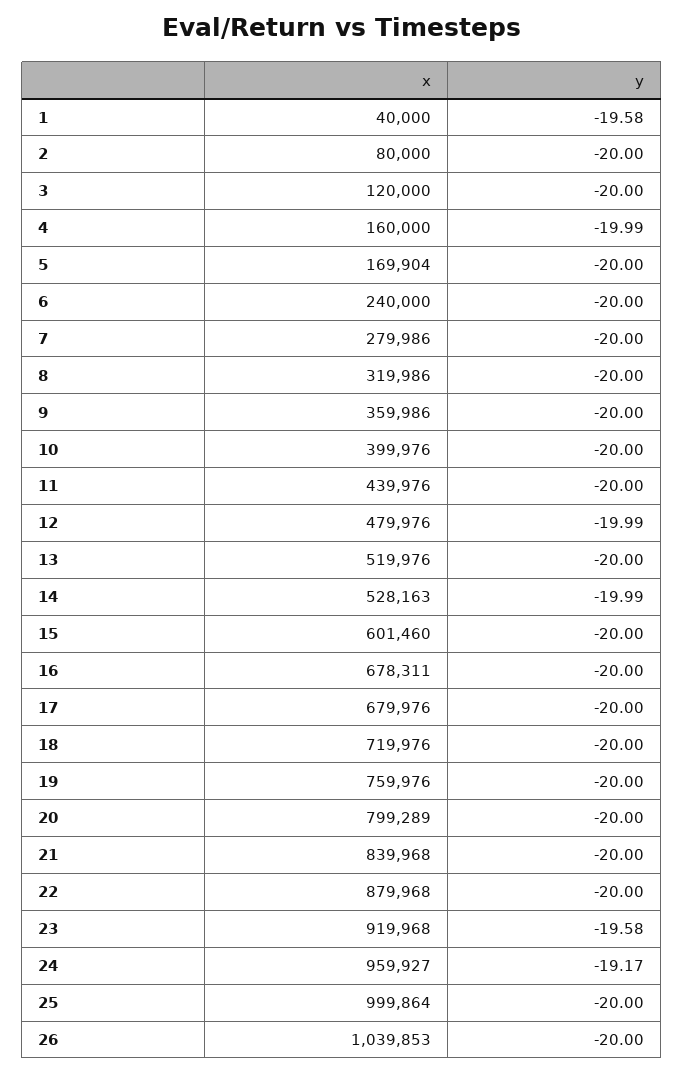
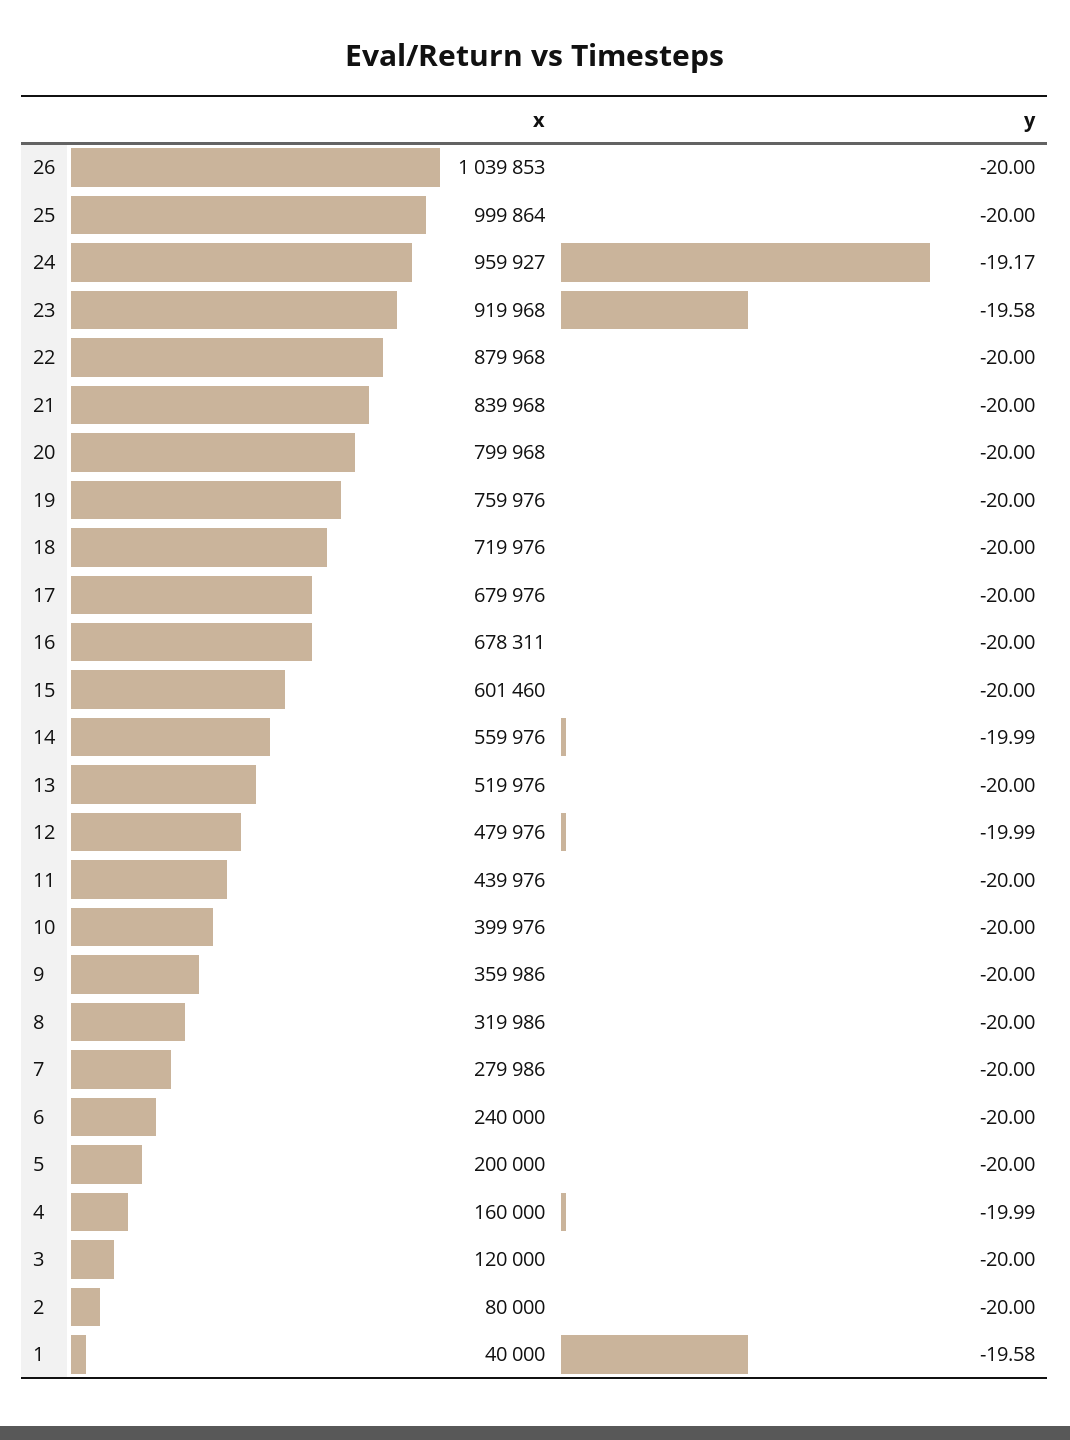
  {
    "x": {
      "1": 40000,
      "2": 80000,
      "3": 120000,
      "4": 160000,
-     "5": 169904,
+     "5": 200000,
      "6": 240000,
      "7": 279986,
      "8": 319986,
      "9": 359986,
      "10": 399976,
      "11": 439976,
      "12": 479976,
      "13": 519976,
-     "14": 528163,
+     "14": 559976,
      "15": 601460,
      "16": 678311,
      "17": 679976,
      "18": 719976,
      "19": 759976,
-     "20": 799289,
+     "20": 799968,
      "21": 839968,
      "22": 879968,
      "23": 919968,
      "24": 959927,
      "25": 999864,
      "26": 1039853
    },
    "y": {
      "1": -19.58,
      "2": -20,
      "3": -20,
      "4": -19.99,
      "5": -20,
      "6": -20,
      "7": -20,
      "8": -20,
      "9": -20,
      "10": -20,
      "11": -20,
      "12": -19.99,
      "13": -20,
      "14": -19.99,
      "15": -20,
      "16": -20,
      "17": -20,
      "18": -20,
      "19": -20,
      "20": -20,
      "21": -20,
      "22": -20,
      "23": -19.58,
      "24": -19.17,
      "25": -20,
      "26": -20
    }
  }

